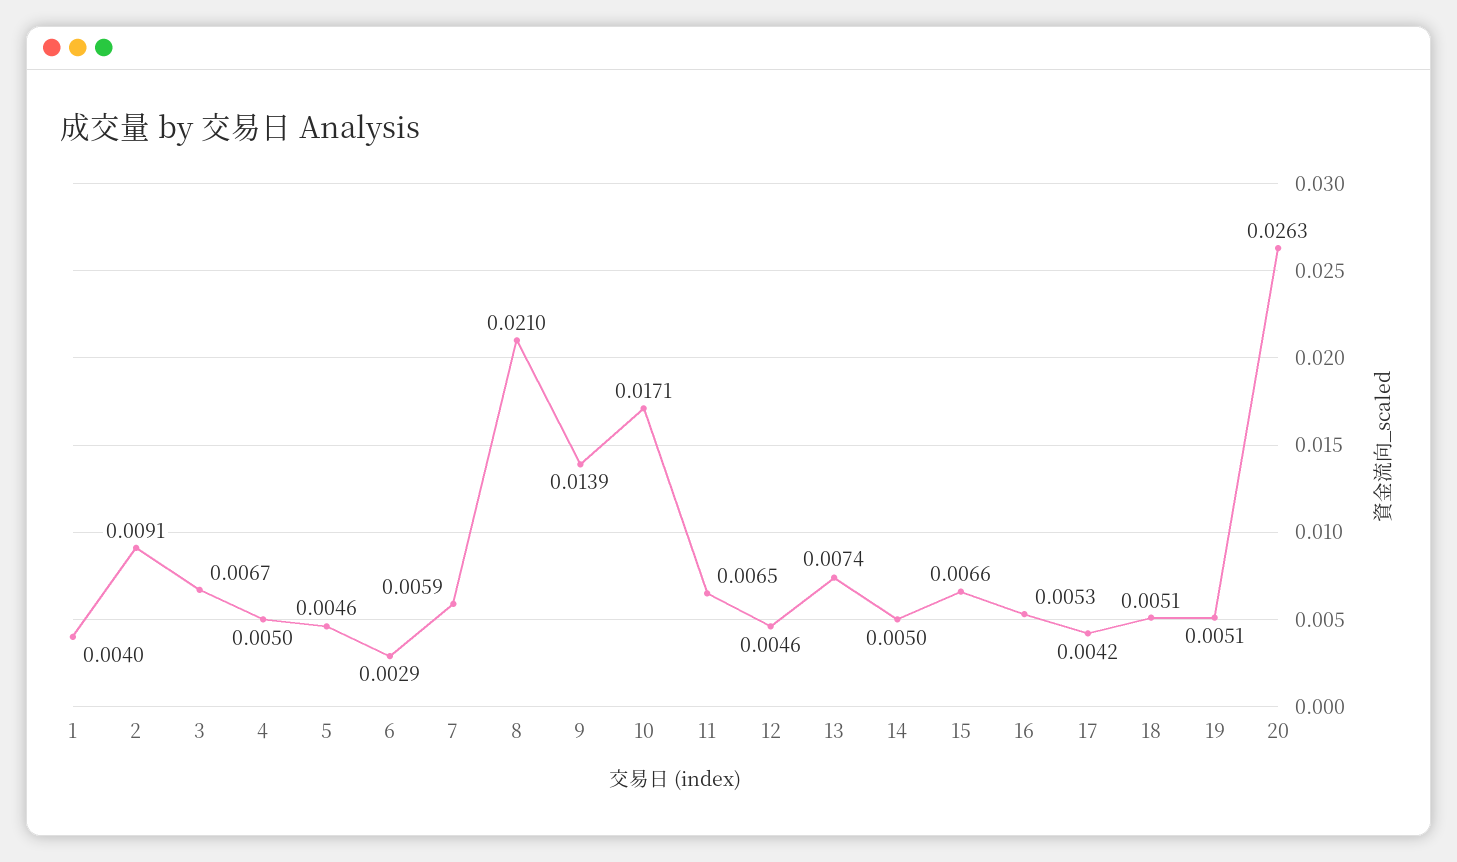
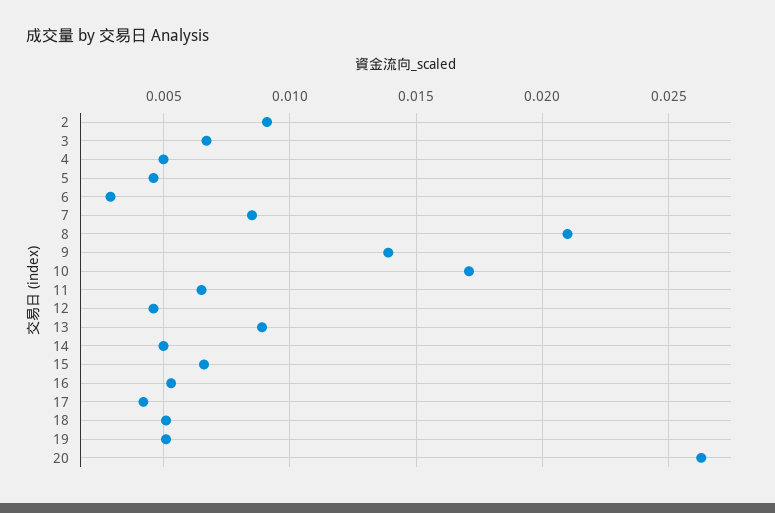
  {
-   "1": 0.004,
    "2": 0.0091,
    "3": 0.0067,
    "4": 0.005,
    "5": 0.0046,
    "6": 0.0029,
-   "7": 0.0059,
+   "7": 0.0085,
    "8": 0.021,
    "9": 0.0139,
    "10": 0.0171,
    "11": 0.0065,
    "12": 0.0046,
-   "13": 0.0074,
+   "13": 0.009,
    "14": 0.005,
    "15": 0.0066,
    "16": 0.0053,
    "17": 0.0042,
    "18": 0.0051,
    "19": 0.0051,
    "20": 0.0263
  }

